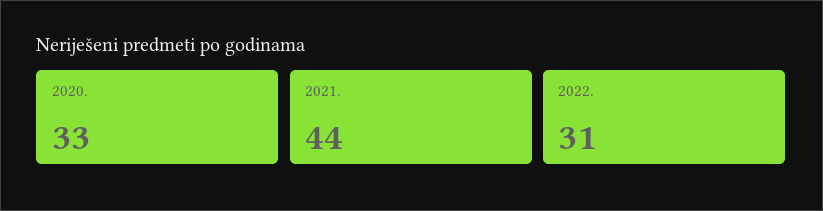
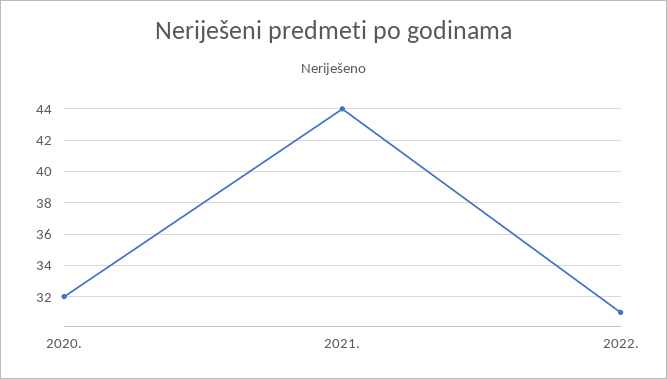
  {
-   "2020.": 33,
+   "2020.": 32,
    "2021.": 44,
    "2022.": 31
  }

